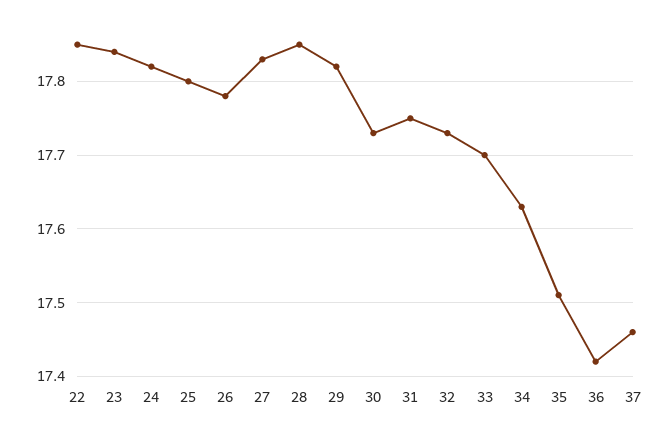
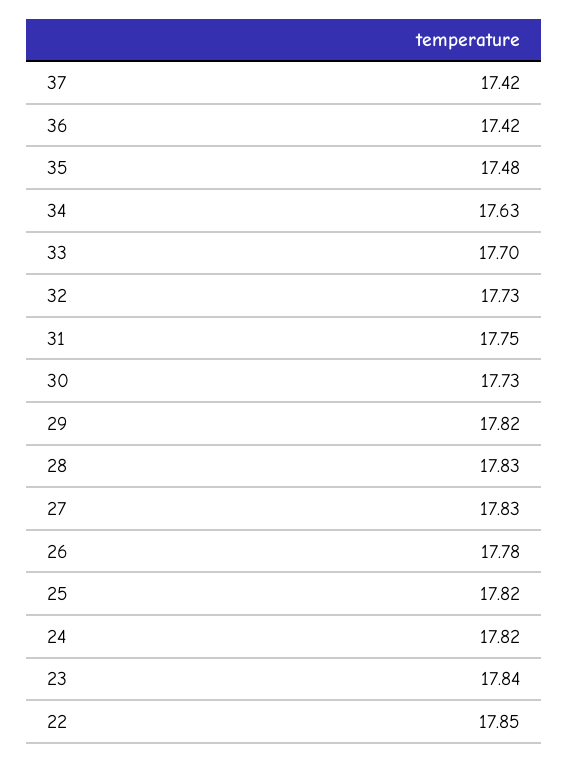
  {
    "22": 17.85,
    "23": 17.84,
    "24": 17.82,
-   "25": 17.8,
+   "25": 17.82,
    "26": 17.78,
    "27": 17.83,
-   "28": 17.85,
+   "28": 17.83,
    "29": 17.82,
    "30": 17.73,
    "31": 17.75,
    "32": 17.73,
    "33": 17.7,
    "34": 17.63,
-   "35": 17.51,
+   "35": 17.48,
    "36": 17.42,
-   "37": 17.46
+   "37": 17.42
  }

